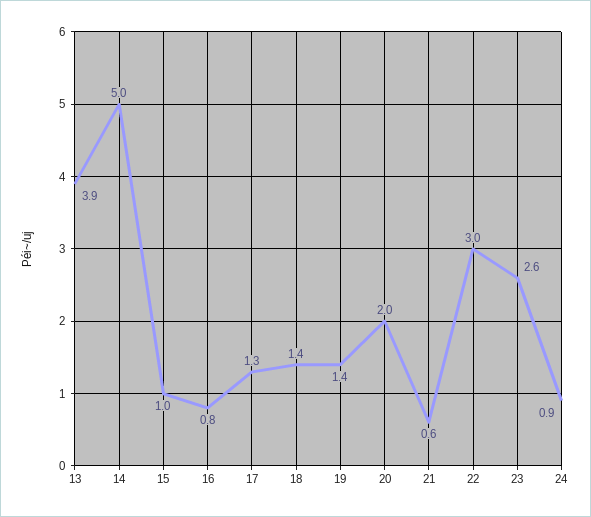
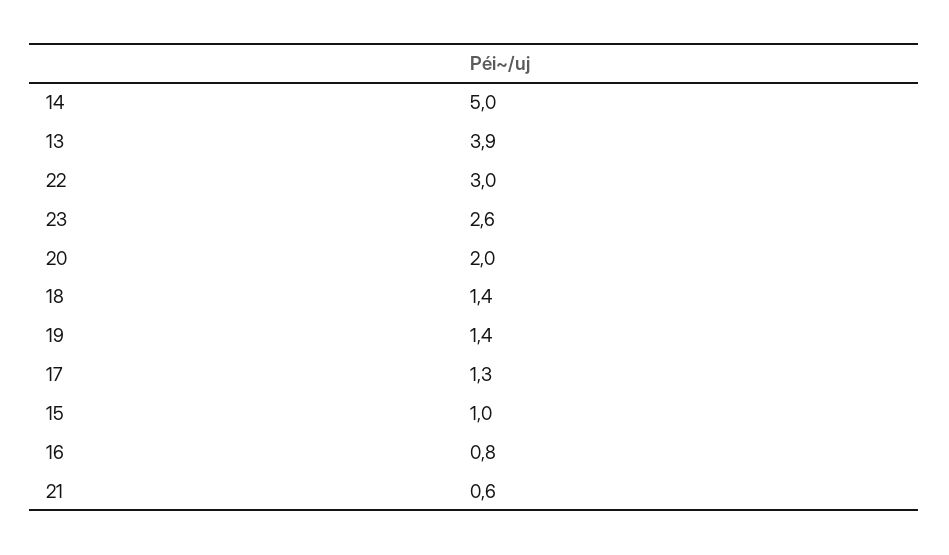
  {
    "13": 3.9,
    "14": 5,
    "15": 1,
    "16": 0.8,
    "17": 1.3,
    "18": 1.4,
    "19": 1.4,
    "20": 2,
    "21": 0.6,
    "22": 3,
-   "23": 2.6,
+   "23": 2.6
-   "24": 0.9
  }

